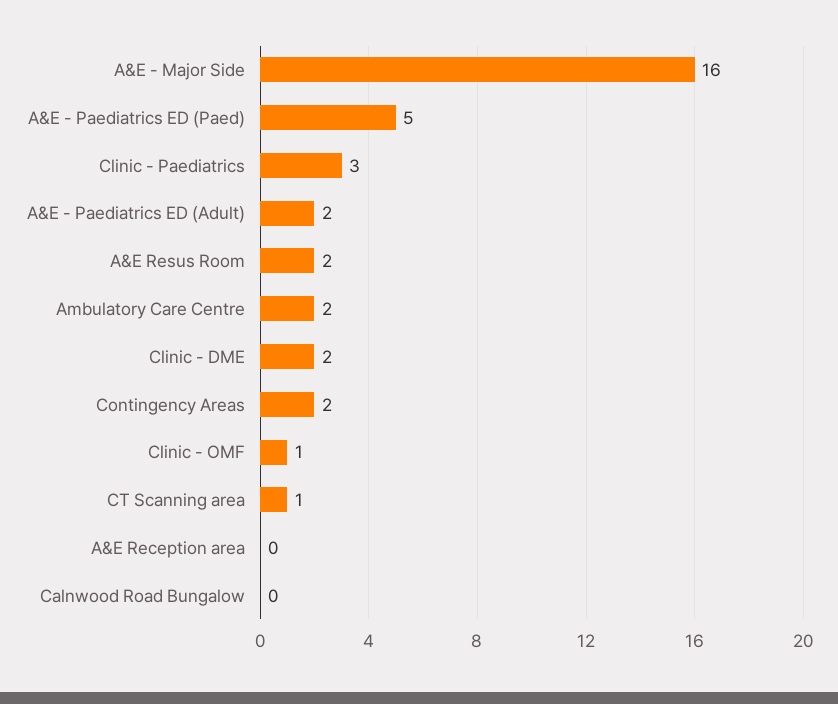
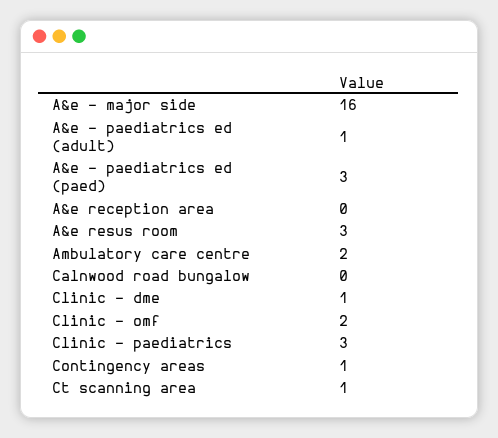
  {
    "A&E - Major Side": 16,
-   "A&E - Paediatrics ED (Paed)": 5,
+   "A&E - Paediatrics ED (Paed)": 3,
    "Clinic - Paediatrics": 3,
-   "A&E - Paediatrics ED (Adult)": 2,
+   "A&E - Paediatrics ED (Adult)": 1,
-   "A&E Resus Room": 2,
+   "A&E Resus Room": 3,
    "Ambulatory Care Centre": 2,
-   "Clinic - DME": 2,
+   "Clinic - DME": 1,
-   "Contingency Areas": 2,
+   "Contingency Areas": 1,
-   "Clinic - OMF": 1,
+   "Clinic - OMF": 2,
    "CT Scanning area": 1,
    "A&E Reception area": 0,
    "Calnwood Road Bungalow": 0
  }

